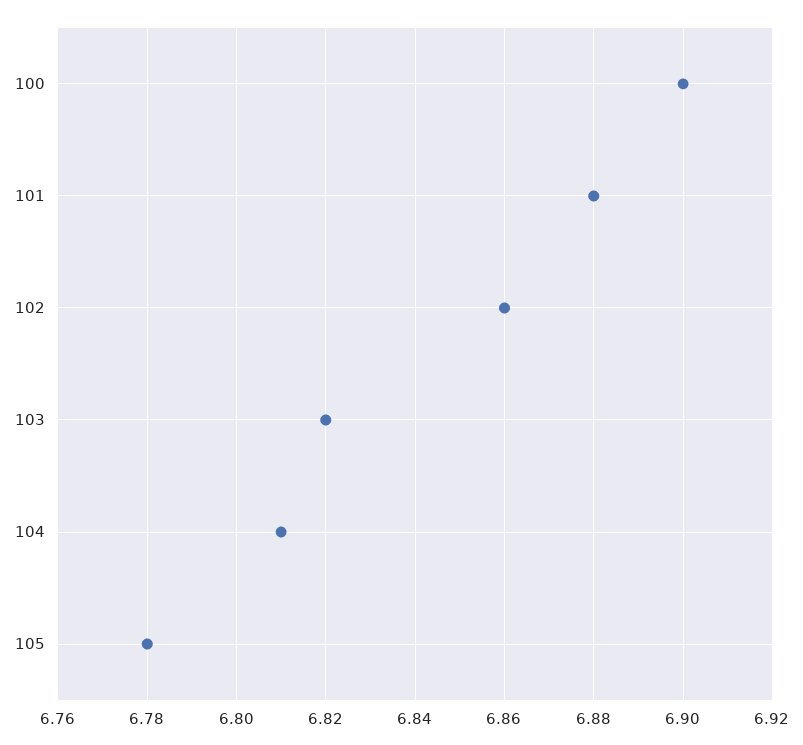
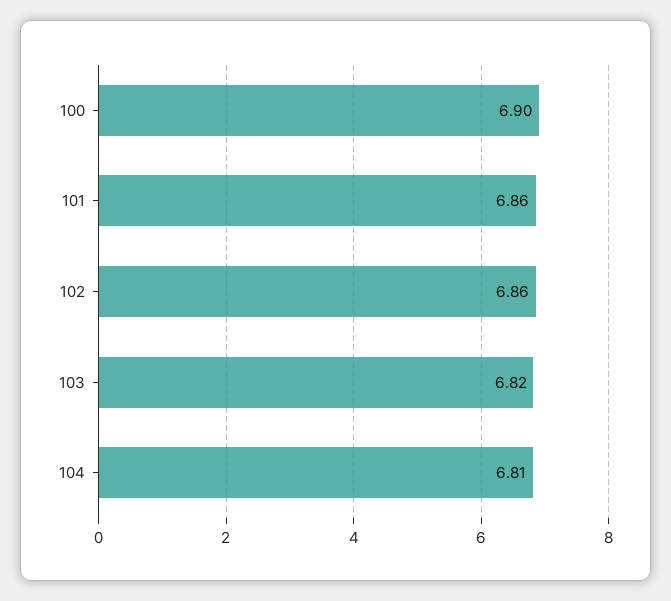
  {
    "100": 6.9,
-   "101": 6.88,
+   "101": 6.86,
    "102": 6.86,
    "103": 6.82,
-   "104": 6.81,
+   "104": 6.81
-   "105": 6.78
  }

